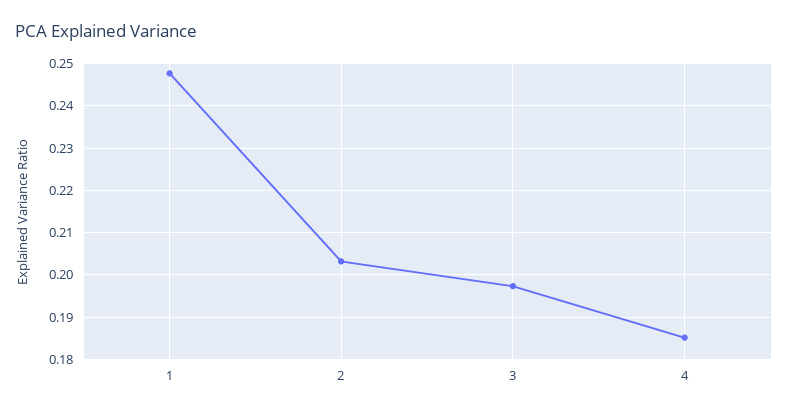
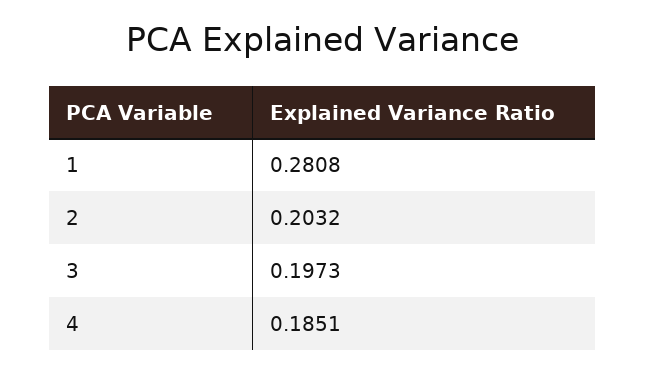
  {
-   "1": 0.248,
+   "1": 0.2808,
    "2": 0.2032,
    "3": 0.1973,
    "4": 0.1851
  }

